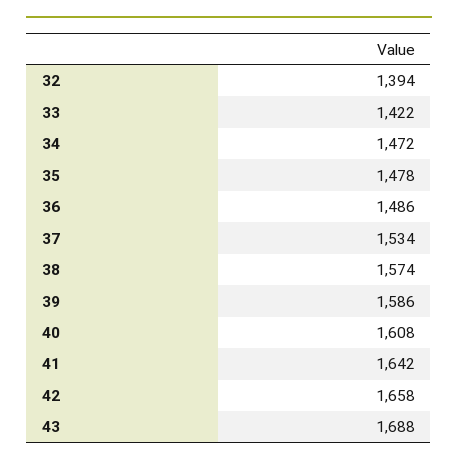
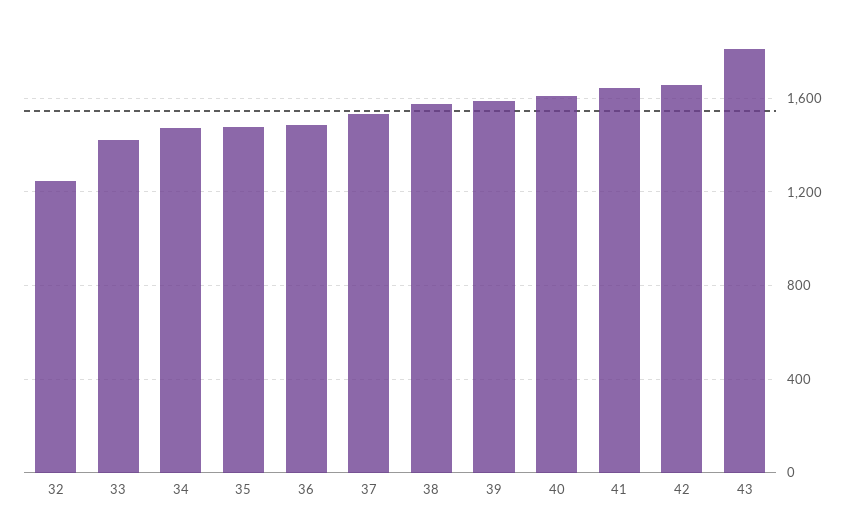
  {
-   "32": 1394,
+   "32": 1250,
    "33": 1422,
    "34": 1472,
    "35": 1478,
    "36": 1486,
    "37": 1534,
    "38": 1574,
    "39": 1586,
    "40": 1608,
    "41": 1642,
    "42": 1658,
-   "43": 1688
+   "43": 1800
  }

